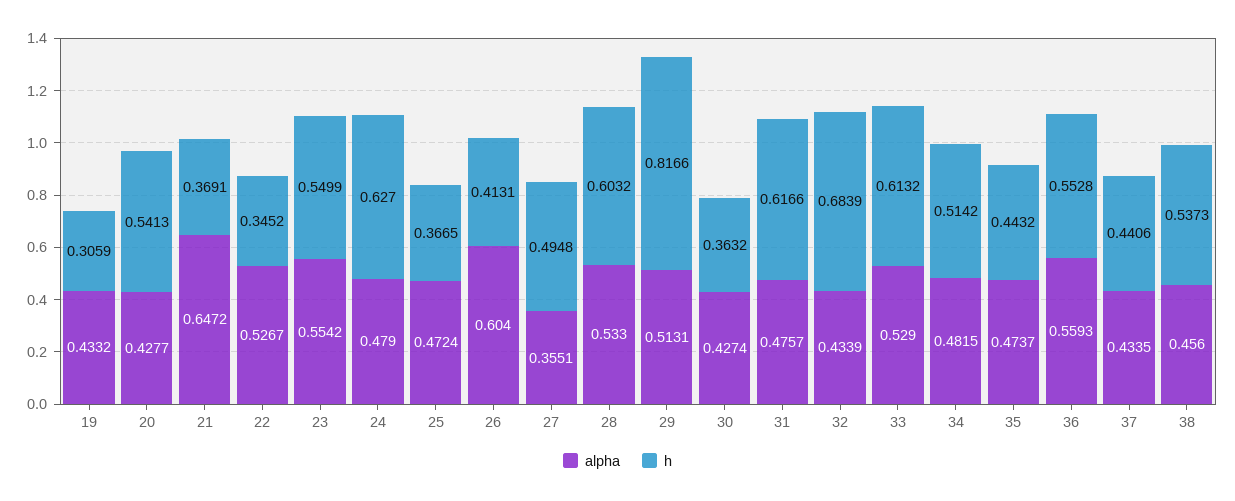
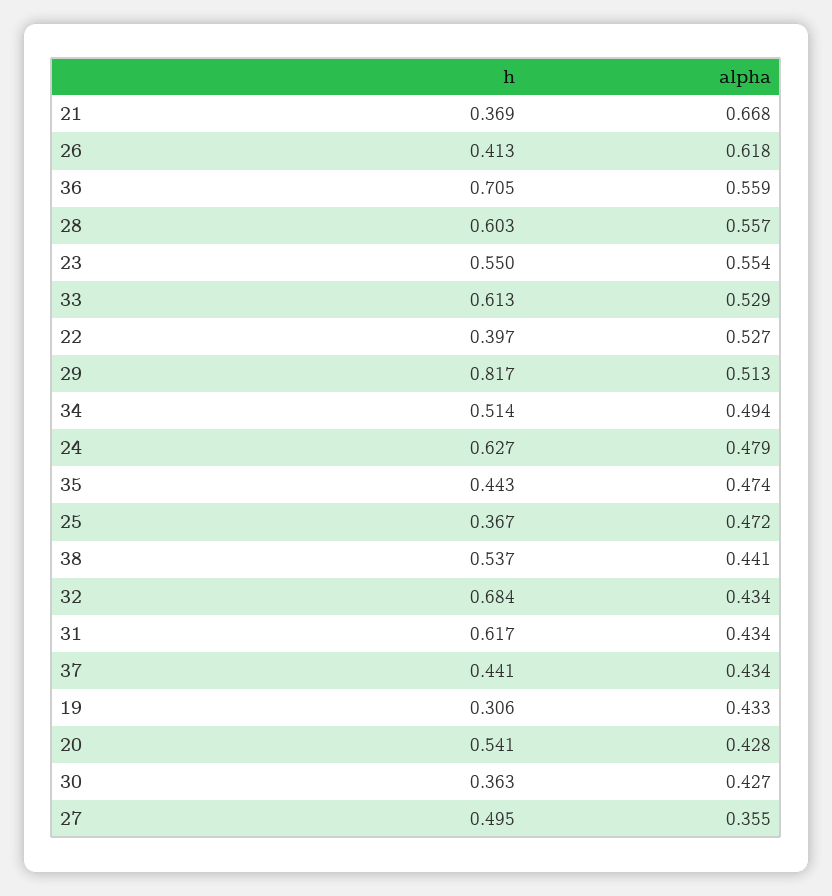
  {
    "alpha": {
      "19": 0.4332,
      "20": 0.4277,
-     "21": 0.6472,
+     "21": 0.668,
      "22": 0.5267,
      "23": 0.5542,
      "24": 0.479,
      "25": 0.4724,
-     "26": 0.604,
+     "26": 0.618,
      "27": 0.3551,
-     "28": 0.533,
+     "28": 0.557,
      "29": 0.5131,
      "30": 0.4274,
-     "31": 0.4757,
+     "31": 0.434,
      "32": 0.4339,
      "33": 0.529,
-     "34": 0.4815,
+     "34": 0.494,
      "35": 0.4737,
      "36": 0.5593,
      "37": 0.4335,
-     "38": 0.456
+     "38": 0.441
    },
    "h": {
      "19": 0.3059,
      "20": 0.5413,
      "21": 0.3691,
-     "22": 0.3452,
+     "22": 0.397,
      "23": 0.5499,
      "24": 0.627,
      "25": 0.3665,
      "26": 0.4131,
      "27": 0.4948,
      "28": 0.6032,
      "29": 0.8166,
      "30": 0.3632,
      "31": 0.6166,
      "32": 0.6839,
      "33": 0.6132,
      "34": 0.5142,
      "35": 0.4432,
-     "36": 0.5528,
+     "36": 0.705,
      "37": 0.4406,
      "38": 0.5373
    }
  }

